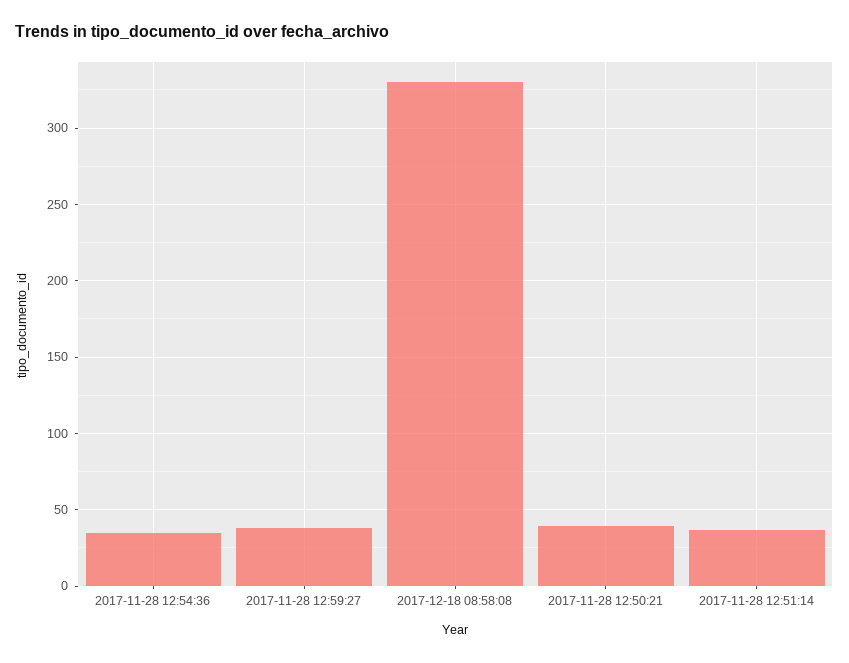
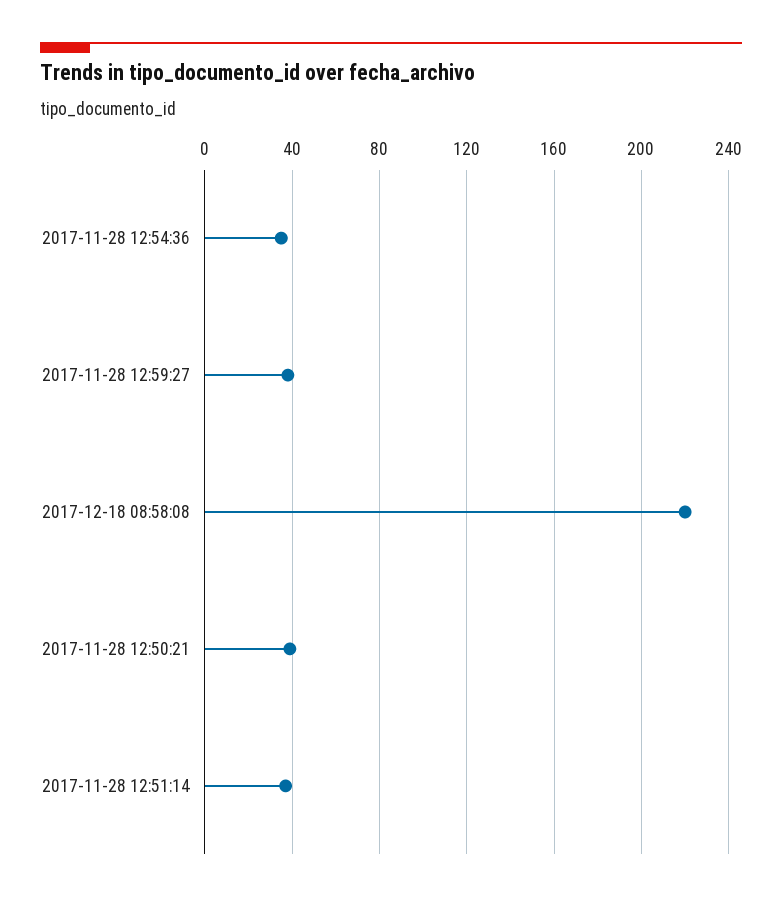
  {
    "2017-11-28 12:54:36": 35,
    "2017-11-28 12:59:27": 40,
-   "2017-12-18 08:58:08": 330,
+   "2017-12-18 08:58:08": 220,
    "2017-11-28 12:50:21": 40,
    "2017-11-28 12:51:14": 35
  }

